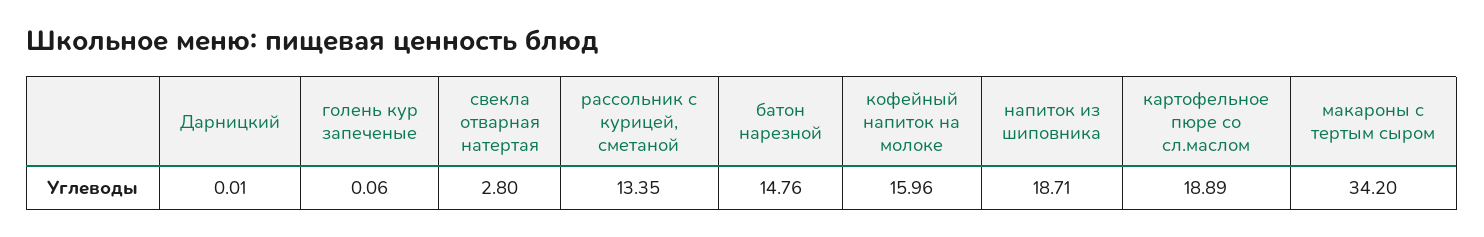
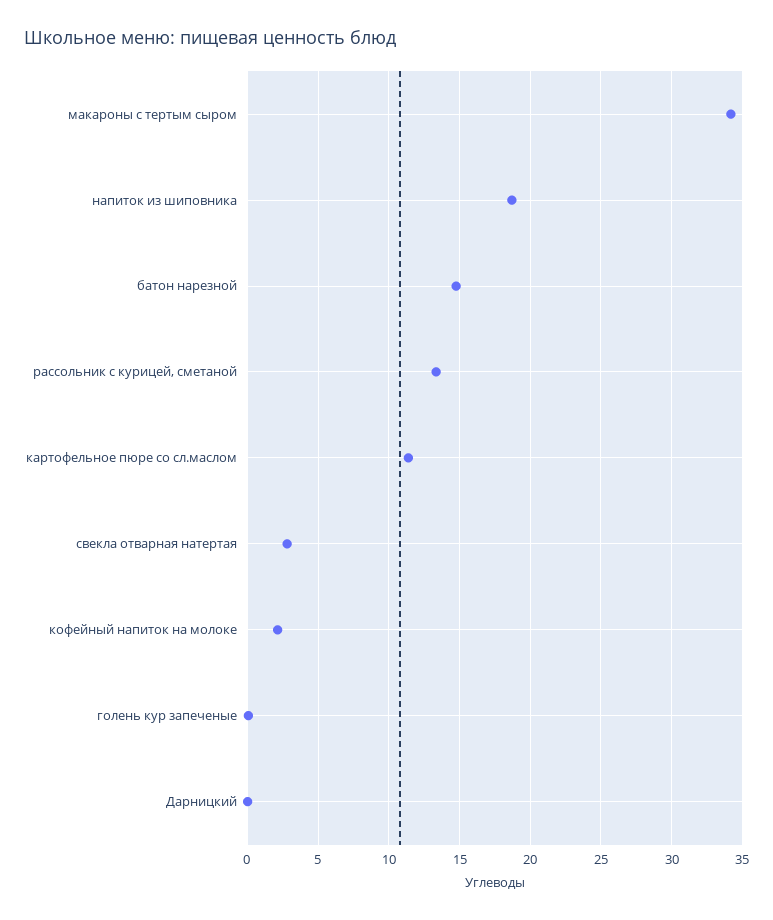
  {
    "Дарницкий": 0.01,
    "голень кур запеченые": 0.06,
    "свекла отварная натертая": 2.8,
    "рассольник с курицей, сметаной": 13.35,
    "батон нарезной": 14.76,
-   "кофейный напиток на молоке": 15.96,
+   "кофейный напиток на молоке": 2,
    "напиток из шиповника": 18.71,
-   "картофельное пюре со сл.маслом": 18.89,
+   "картофельное пюре со сл.маслом": 11.5,
    "макароны с тертым сыром": 34.2
  }

